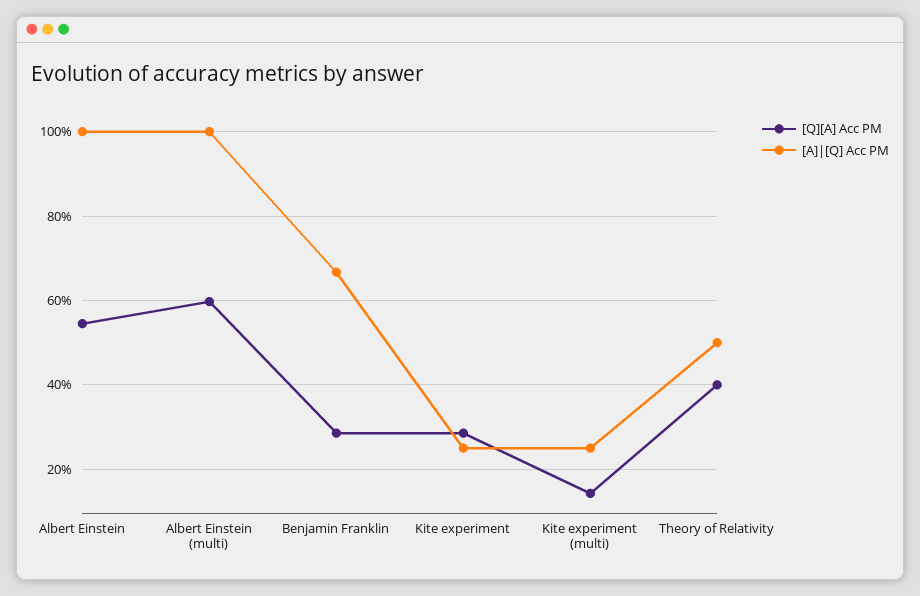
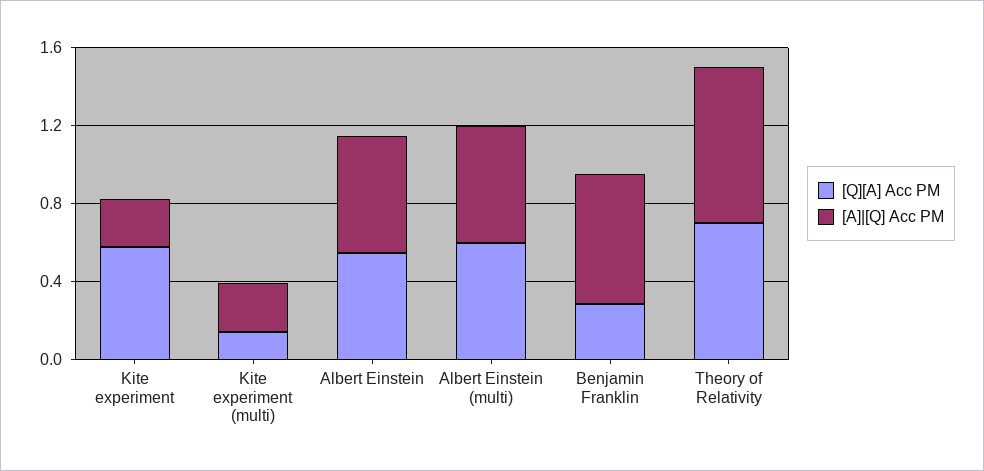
  {
    "[Q][A] Acc PM": {
      "Albert Einstein": 0.54,
      "Albert Einstein (multi)": 0.6,
      "Benjamin Franklin": 0.28,
-     "Kite experiment": 0.28,
+     "Kite experiment": 0.6,
      "Kite experiment (multi)": 0.14,
-     "Theory of Relativity": 0.4
+     "Theory of Relativity": 0.7
    },
    "[A]|[Q] Acc PM": {
-     "Albert Einstein": 1,
+     "Albert Einstein": 0.6,
-     "Albert Einstein (multi)": 1,
+     "Albert Einstein (multi)": 0.6,
      "Benjamin Franklin": 0.66,
      "Kite experiment": 0.26,
      "Kite experiment (multi)": 0.26,
-     "Theory of Relativity": 0.5
+     "Theory of Relativity": 0.8
    }
  }

